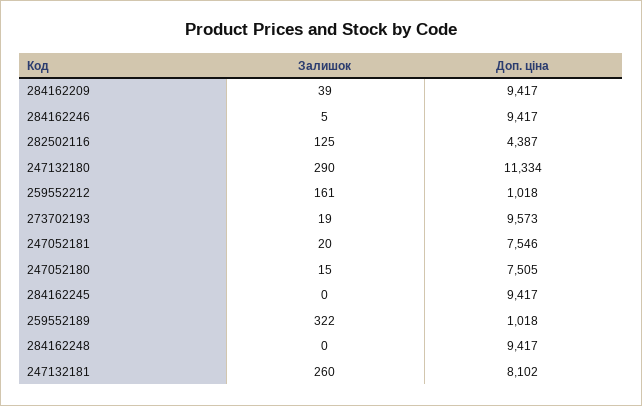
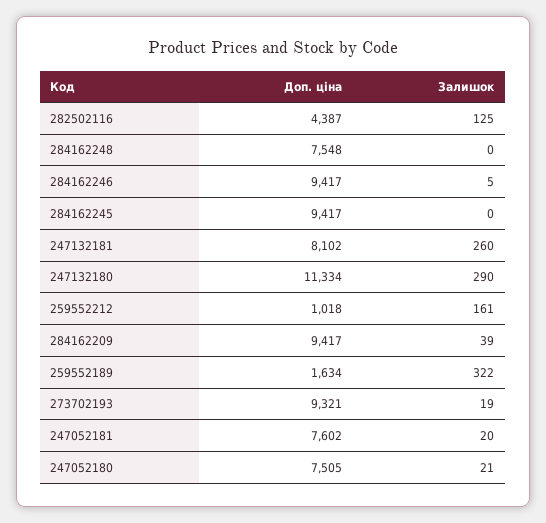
  {
    "Залишок": {
      "284162209": 39,
      "284162246": 5,
      "282502116": 125,
      "247132180": 290,
      "259552212": 161,
      "273702193": 19,
      "247052181": 20,
-     "247052180": 15,
+     "247052180": 21,
      "284162245": 0,
      "259552189": 322,
      "284162248": 0,
      "247132181": 260
    },
    "Доп. ціна": {
      "284162209": 9417,
      "284162246": 9417,
      "282502116": 4387,
      "247132180": 11334,
      "259552212": 1018,
-     "273702193": 9573,
+     "273702193": 9321,
-     "247052181": 7546,
+     "247052181": 7602,
      "247052180": 7505,
      "284162245": 9417,
-     "259552189": 1018,
+     "259552189": 1634,
-     "284162248": 9417,
+     "284162248": 7548,
      "247132181": 8102
    }
  }

